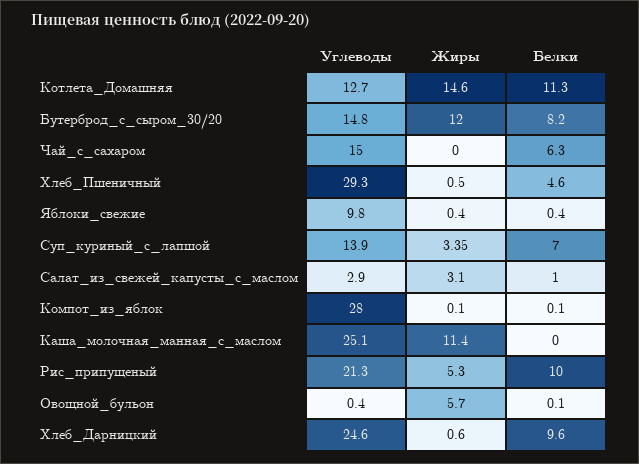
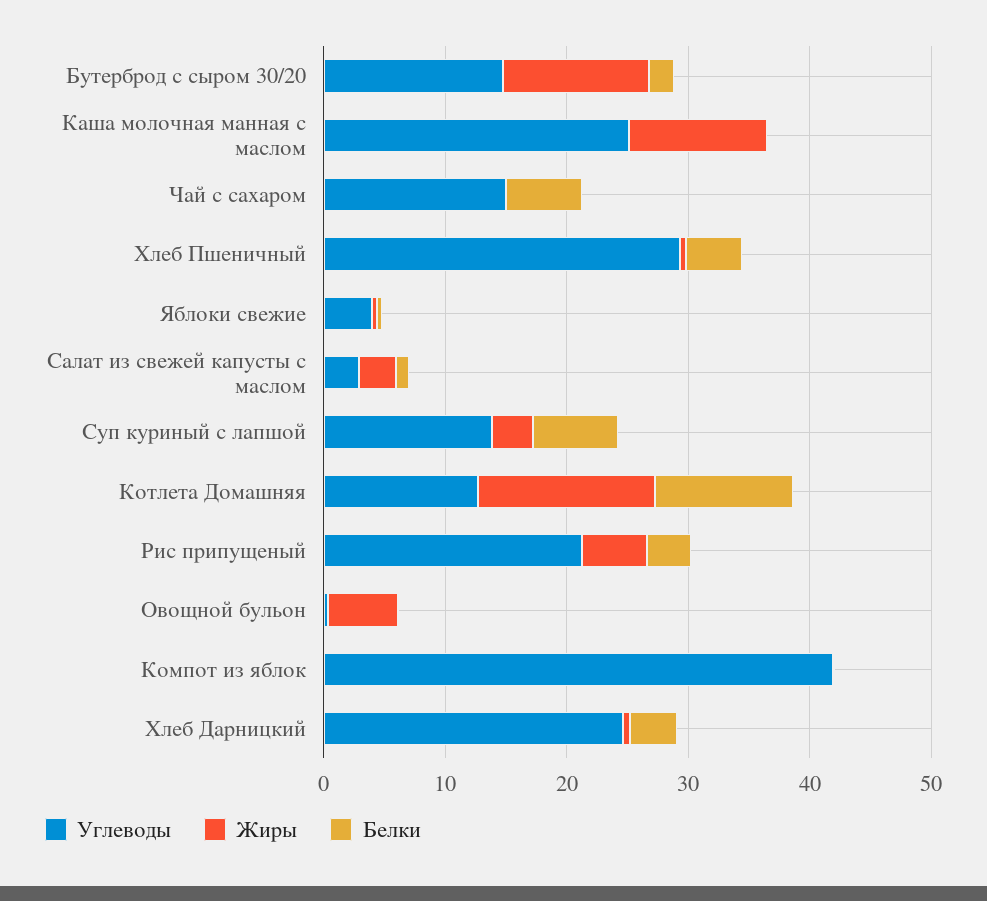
  {
    "Углеводы": {
      "Котлета_Домашняя": 12.7,
      "Бутерброд_с_сыром_30/20": 14.8,
      "Чай_с_сахаром": 15,
      "Хлеб_Пшеничный": 29.3,
-     "Яблоки_свежие": 9.8,
+     "Яблоки_свежие": 4,
      "Суп_куриный_с_лапшой": 13.9,
      "Салат_из_свежей_капусты_с_маслом": 2.9,
-     "Компот_из_яблок": 28,
+     "Компот_из_яблок": 42,
      "Каша_молочная_манная_с_маслом": 25.1,
      "Рис_припущеный": 21.3,
      "Овощной_бульон": 0.4,
      "Хлеб_Дарницкий": 24.6
    },
    "Жиры": {
      "Котлета_Домашняя": 14.6,
      "Бутерброд_с_сыром_30/20": 12,
      "Чай_с_сахаром": 0,
      "Хлеб_Пшеничный": 0.5,
      "Яблоки_свежие": 0.4,
      "Суп_куриный_с_лапшой": 3.35,
      "Салат_из_свежей_капусты_с_маслом": 3.1,
      "Компот_из_яблок": 0.1,
      "Каша_молочная_манная_с_маслом": 11.4,
      "Рис_припущеный": 5.3,
      "Овощной_бульон": 5.7,
      "Хлеб_Дарницкий": 0.6
    },
    "Белки": {
      "Котлета_Домашняя": 11.3,
-     "Бутерброд_с_сыром_30/20": 8.2,
+     "Бутерброд_с_сыром_30/20": 2,
      "Чай_с_сахаром": 6.3,
      "Хлеб_Пшеничный": 4.6,
      "Яблоки_свежие": 0.4,
      "Суп_куриный_с_лапшой": 7,
      "Салат_из_свежей_капусты_с_маслом": 1,
      "Компот_из_яблок": 0.1,
      "Каша_молочная_манная_с_маслом": 0,
-     "Рис_припущеный": 10,
+     "Рис_припущеный": 4,
      "Овощной_бульон": 0.1,
-     "Хлеб_Дарницкий": 9.6
+     "Хлеб_Дарницкий": 4
    }
  }

